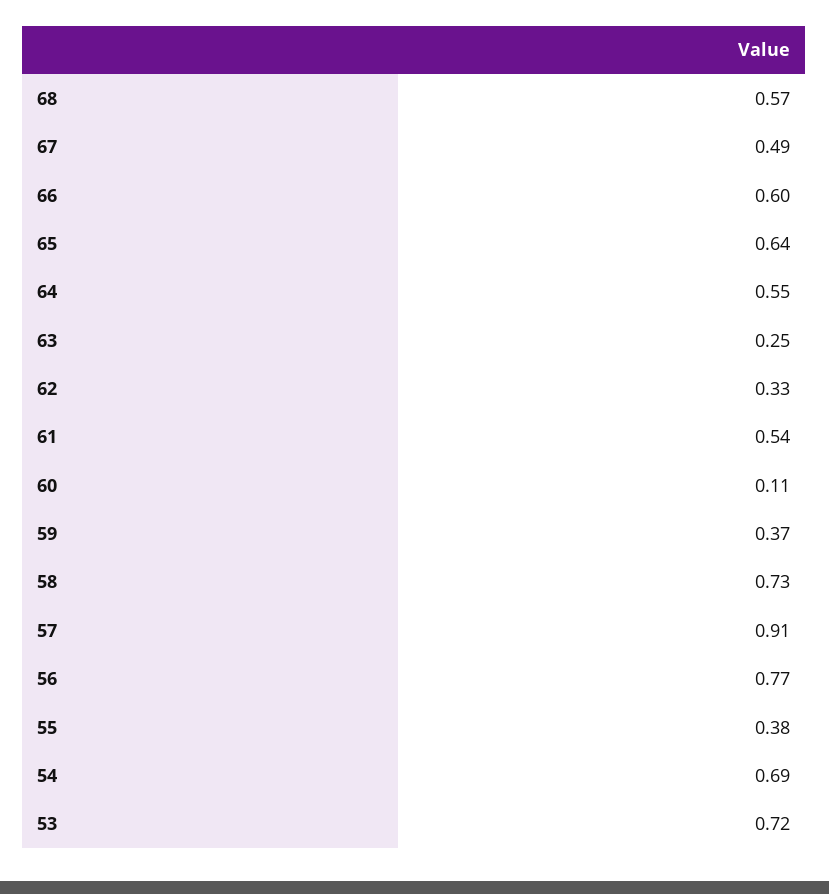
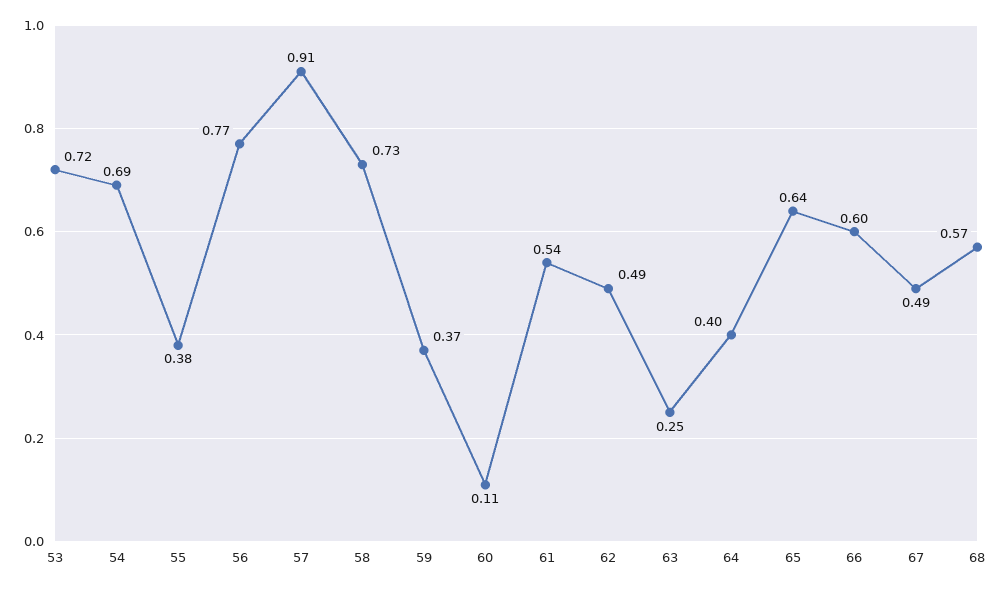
  {
    "68": 0.57,
    "67": 0.49,
    "66": 0.6,
    "65": 0.64,
-   "64": 0.55,
+   "64": 0.4,
    "63": 0.25,
-   "62": 0.33,
+   "62": 0.49,
    "61": 0.54,
    "60": 0.11,
    "59": 0.37,
    "58": 0.73,
    "57": 0.91,
    "56": 0.77,
    "55": 0.38,
    "54": 0.69,
    "53": 0.72
  }

